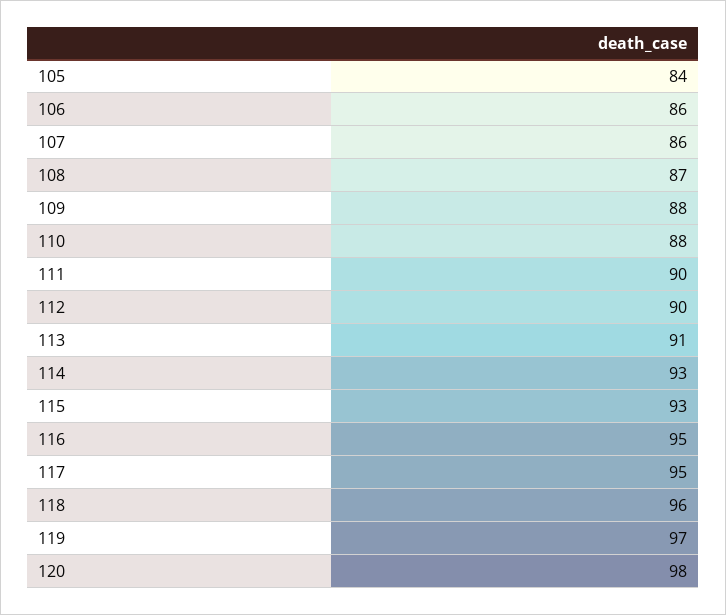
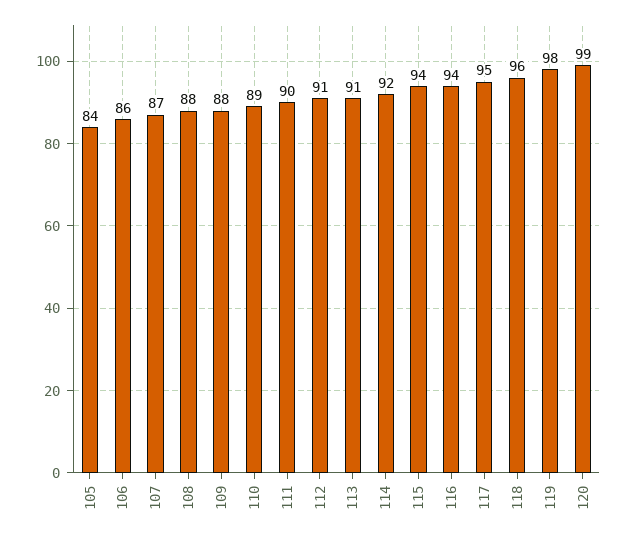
  {
    "105": 84,
    "106": 86,
-   "107": 86,
+   "107": 87,
-   "108": 87,
+   "108": 88,
    "109": 88,
-   "110": 88,
+   "110": 89,
    "111": 90,
-   "112": 90,
+   "112": 91,
    "113": 91,
-   "114": 93,
+   "114": 92,
-   "115": 93,
+   "115": 94,
-   "116": 95,
+   "116": 94,
    "117": 95,
    "118": 96,
-   "119": 97,
+   "119": 98,
-   "120": 98
+   "120": 99
  }

